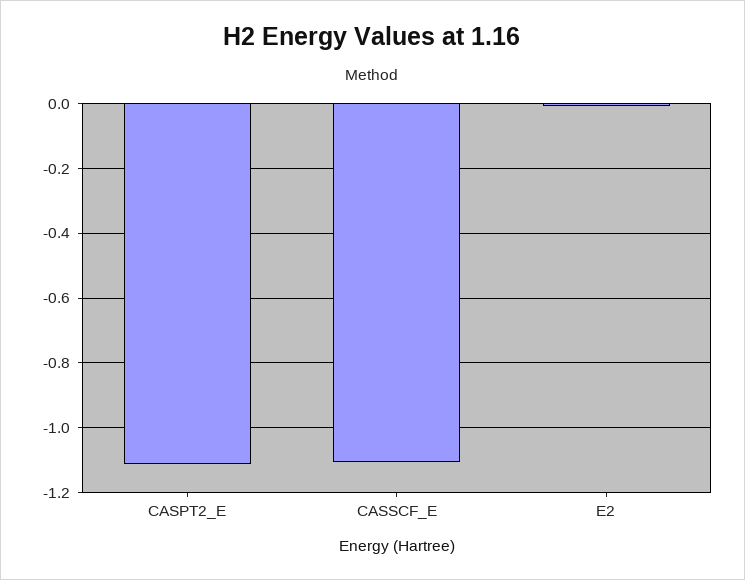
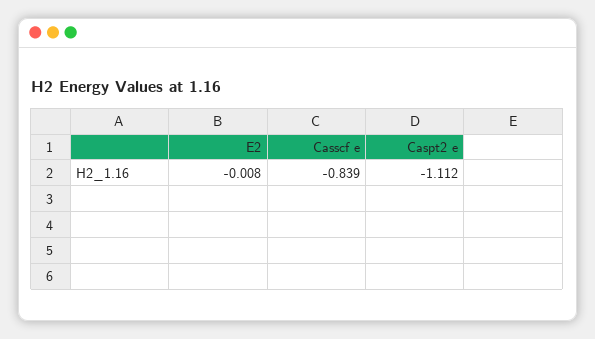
  {
    "CASPT2_E": -1.112,
-   "CASSCF_E": -1.1,
+   "CASSCF_E": -0.839,
    "E2": -0.008
  }

